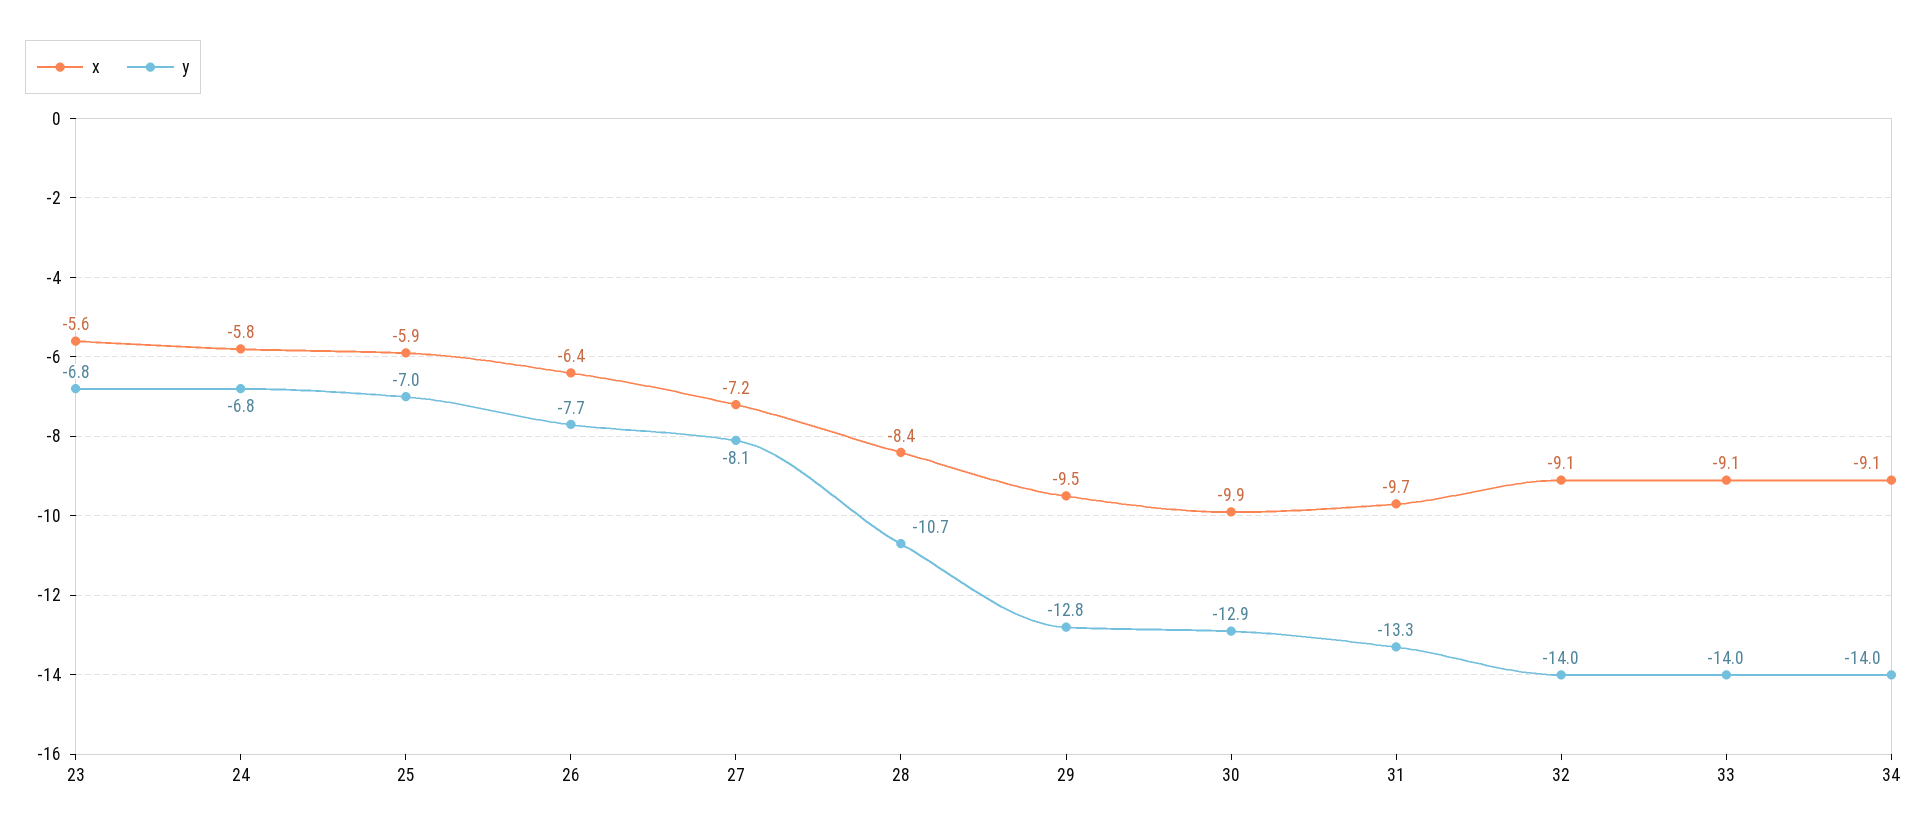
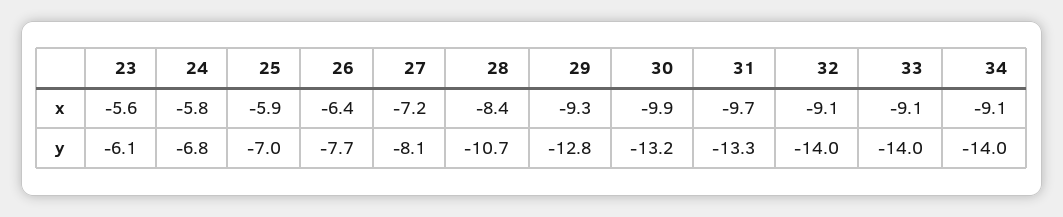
  {
    "x": {
      "23": -5.6,
      "24": -5.8,
      "25": -5.9,
      "26": -6.4,
      "27": -7.2,
      "28": -8.4,
-     "29": -9.5,
+     "29": -9.3,
      "30": -9.9,
      "31": -9.7,
      "32": -9.1,
      "33": -9.1,
      "34": -9.1
    },
    "y": {
-     "23": -6.8,
+     "23": -6.1,
      "24": -6.8,
      "25": -7,
      "26": -7.7,
      "27": -8.1,
      "28": -10.7,
      "29": -12.8,
-     "30": -12.9,
+     "30": -13.2,
      "31": -13.3,
      "32": -14,
      "33": -14,
      "34": -14
    }
  }

